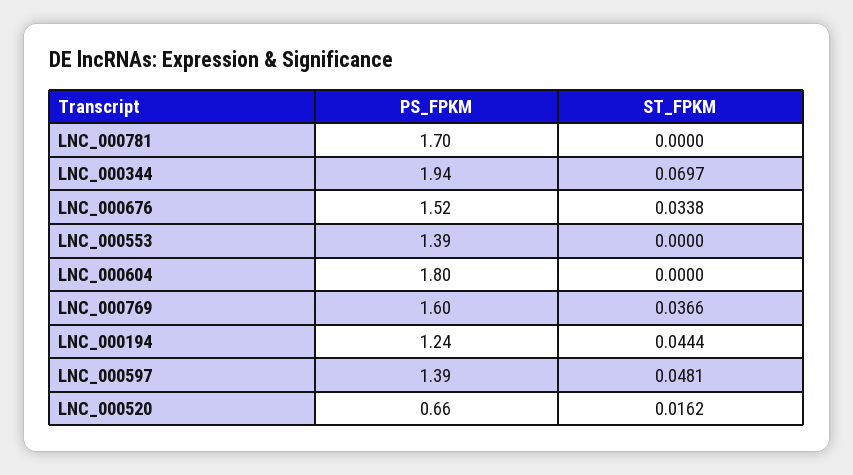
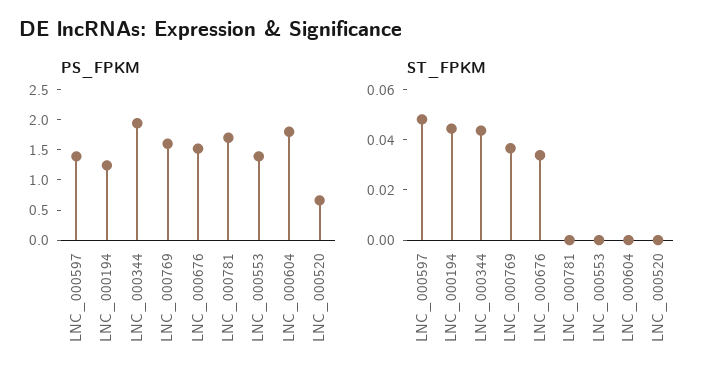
  {
    "PS_FPKM": {
      "LNC_000781": 1.7,
      "LNC_000344": 1.94,
      "LNC_000676": 1.52,
      "LNC_000553": 1.39,
      "LNC_000604": 1.8,
      "LNC_000769": 1.6,
      "LNC_000194": 1.24,
      "LNC_000597": 1.39,
      "LNC_000520": 0.66
    },
    "ST_FPKM": {
      "LNC_000781": 0,
-     "LNC_000344": 0.0697,
+     "LNC_000344": 0.045,
      "LNC_000676": 0.0338,
      "LNC_000553": 0,
      "LNC_000604": 0,
      "LNC_000769": 0.0366,
      "LNC_000194": 0.0444,
      "LNC_000597": 0.0481,
-     "LNC_000520": 0.0162
+     "LNC_000520": 0
    }
  }

